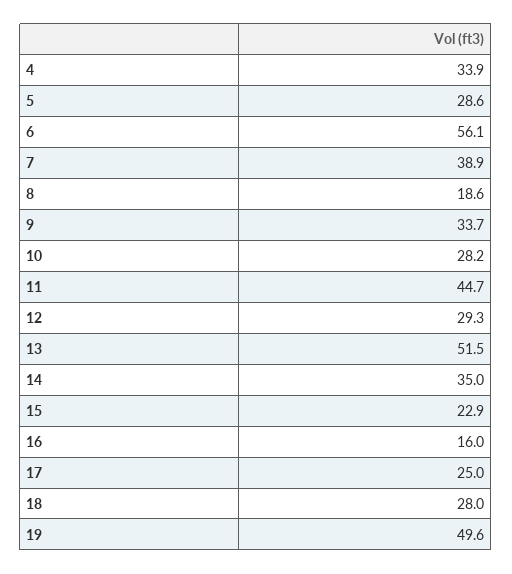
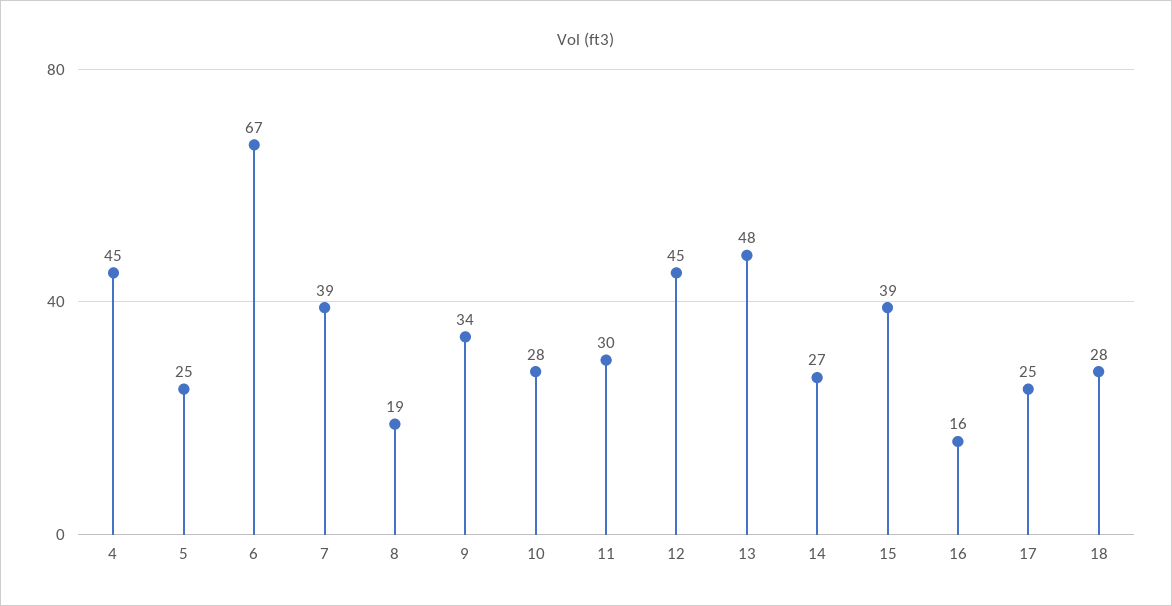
  {
-   "4": 33.9,
+   "4": 45,
-   "5": 28.6,
+   "5": 25,
-   "6": 56.1,
+   "6": 67,
    "7": 38.9,
    "8": 18.6,
    "9": 33.7,
    "10": 28.2,
-   "11": 44.7,
+   "11": 30,
-   "12": 29.3,
+   "12": 45,
-   "13": 51.5,
+   "13": 48,
-   "14": 35,
+   "14": 27,
-   "15": 22.9,
+   "15": 39,
    "16": 16,
    "17": 25,
-   "18": 28,
+   "18": 28
-   "19": 49.6
  }

